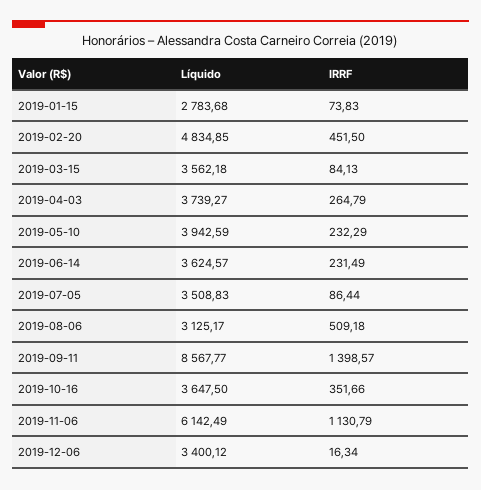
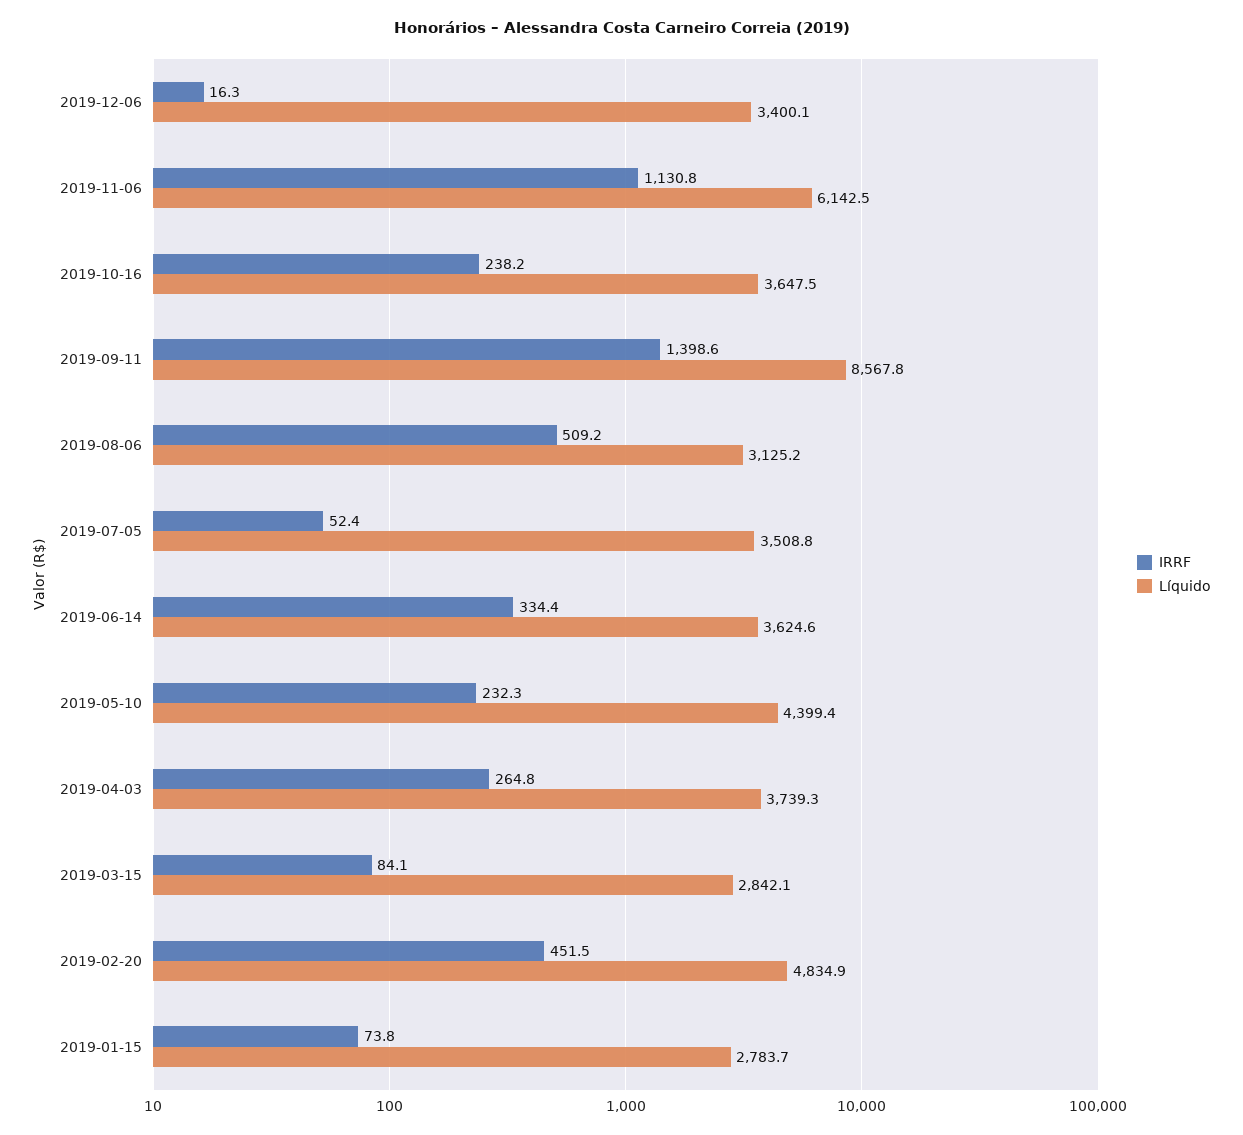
  {
    "Líquido": {
      "2019-01-15": 2783.68,
      "2019-02-20": 4834.85,
-     "2019-03-15": 3562.18,
+     "2019-03-15": 2842.1,
      "2019-04-03": 3739.27,
-     "2019-05-10": 3942.59,
+     "2019-05-10": 4399.4,
      "2019-06-14": 3624.57,
      "2019-07-05": 3508.83,
      "2019-08-06": 3125.17,
      "2019-09-11": 8567.77,
      "2019-10-16": 3647.5,
      "2019-11-06": 6142.49,
      "2019-12-06": 3400.12
    },
    "IRRF": {
      "2019-01-15": 73.83,
      "2019-02-20": 451.5,
      "2019-03-15": 84.13,
      "2019-04-03": 264.79,
      "2019-05-10": 232.29,
-     "2019-06-14": 231.49,
+     "2019-06-14": 334.4,
-     "2019-07-05": 86.44,
+     "2019-07-05": 52.4,
      "2019-08-06": 509.18,
      "2019-09-11": 1398.57,
-     "2019-10-16": 351.66,
+     "2019-10-16": 238.2,
      "2019-11-06": 1130.79,
      "2019-12-06": 16.34
    }
  }

